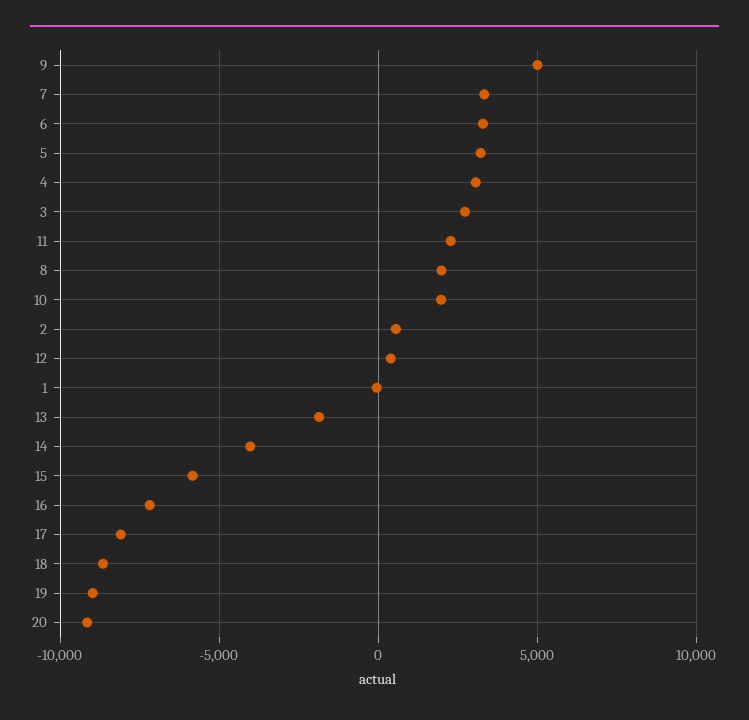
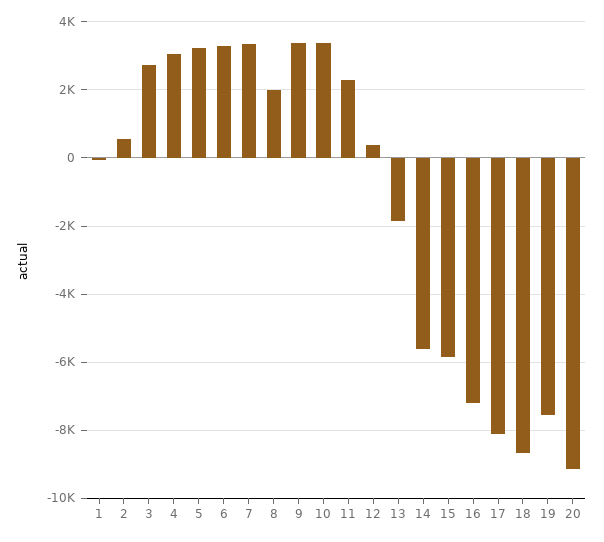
  {
-   "9": 5000,
+   "9": 3400,
    "7": 3400,
    "6": 3200,
    "5": 3200,
    "4": 3000,
    "3": 2800,
    "11": 2200,
    "8": 2000,
-   "10": 2000,
+   "10": 3400,
    "2": 600,
    "12": 400,
    "1": 0,
    "13": -1800,
-   "14": -4000,
+   "14": -5600,
    "15": -5800,
    "16": -7200,
    "17": -8000,
    "18": -8600,
-   "19": -9000,
+   "19": -7600,
    "20": -9200
  }

